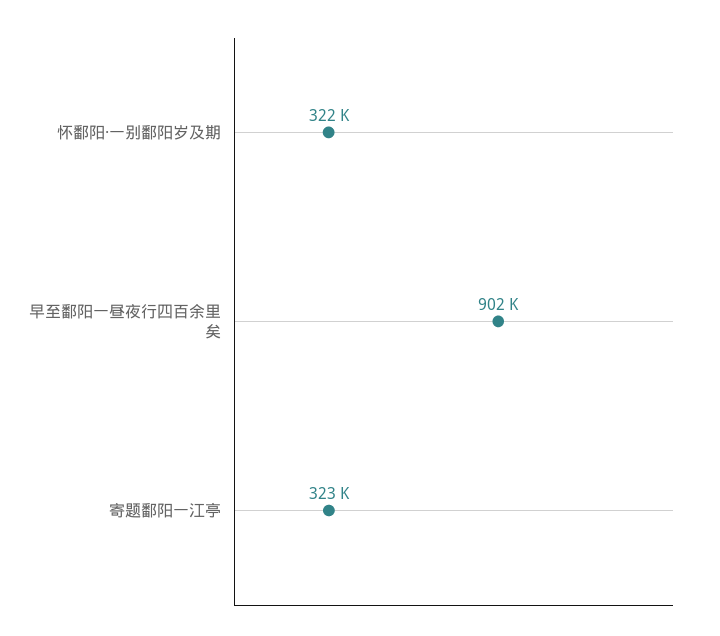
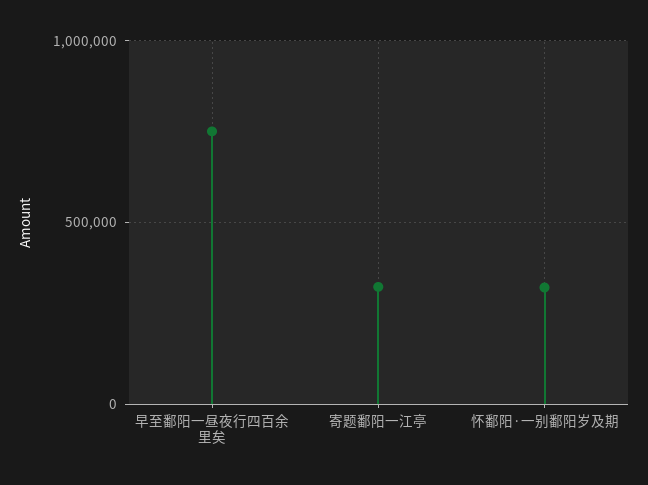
  {
    "怀鄱阳·一别鄱阳岁及期": 322000,
-   "早至鄱阳一昼夜行四百余里矣": 902000,
+   "早至鄱阳一昼夜行四百余里矣": 750000,
    "寄题鄱阳一江亭": 323000
  }

